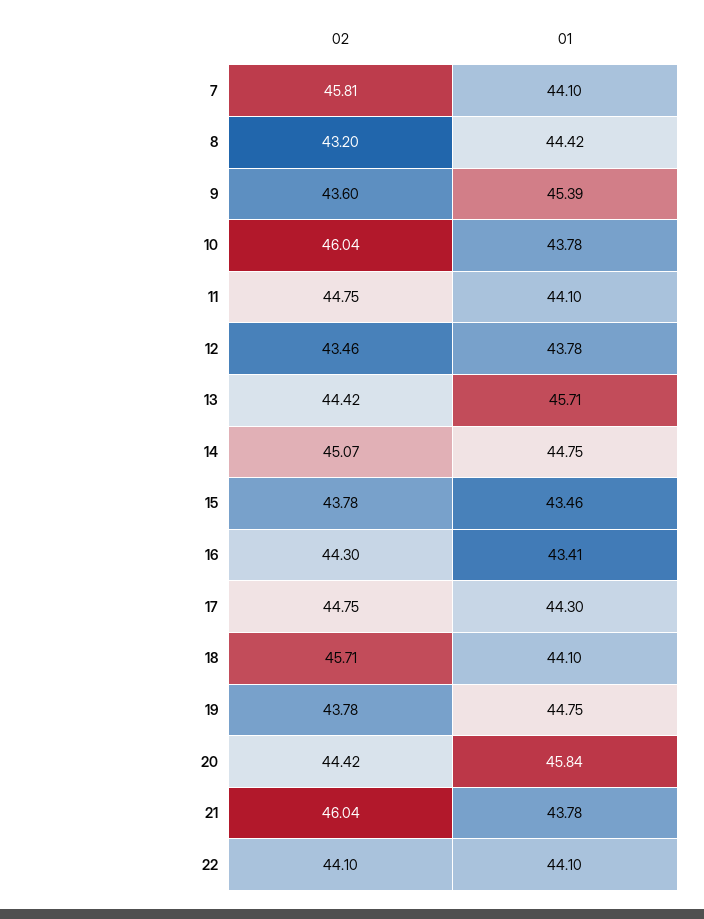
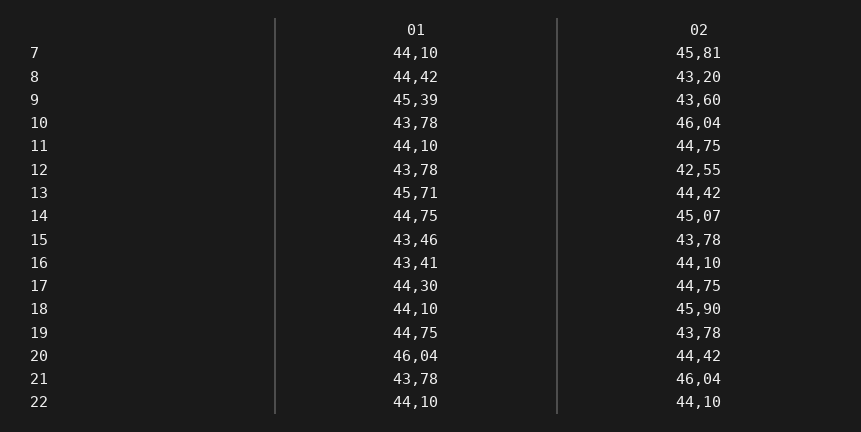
  {
    "02": {
      "7": 45.81,
      "8": 43.2,
      "9": 43.6,
      "10": 46.04,
      "11": 44.75,
-     "12": 43.46,
+     "12": 42.55,
      "13": 44.42,
      "14": 45.07,
      "15": 43.78,
-     "16": 44.3,
+     "16": 44.1,
      "17": 44.75,
-     "18": 45.71,
+     "18": 45.9,
      "19": 43.78,
      "20": 44.42,
      "21": 46.04,
      "22": 44.1
    },
    "01": {
      "7": 44.1,
      "8": 44.42,
      "9": 45.39,
      "10": 43.78,
      "11": 44.1,
      "12": 43.78,
      "13": 45.71,
      "14": 44.75,
      "15": 43.46,
      "16": 43.41,
      "17": 44.3,
      "18": 44.1,
      "19": 44.75,
-     "20": 45.84,
+     "20": 46.04,
      "21": 43.78,
      "22": 44.1
    }
  }

